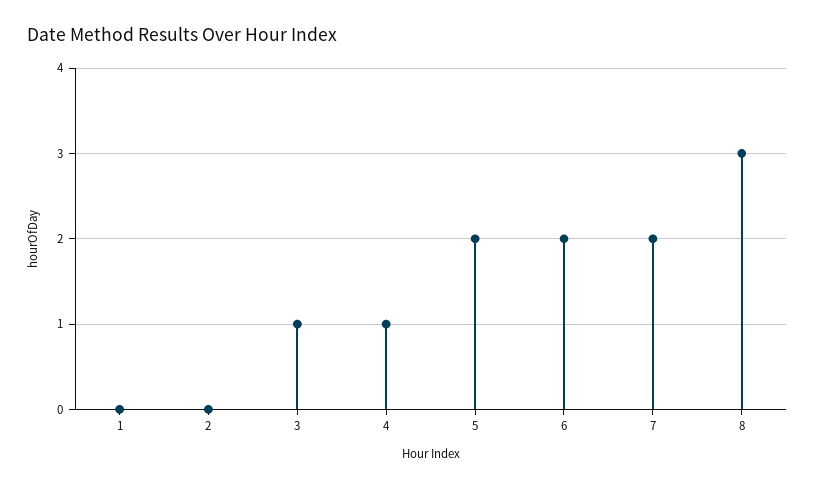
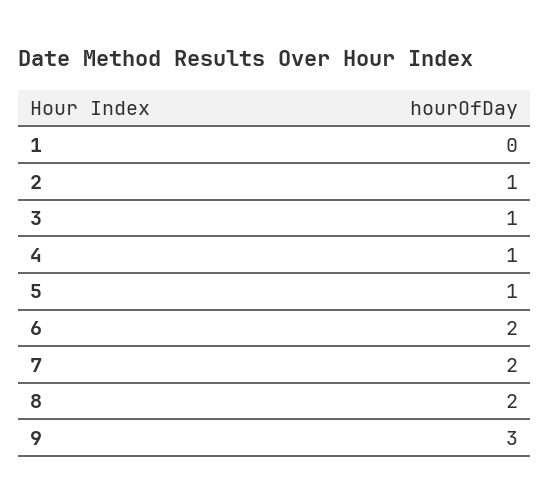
  {
    "1": 0,
-   "2": 0,
+   "2": 1,
    "3": 1,
    "4": 1,
-   "5": 2,
+   "5": 1,
    "6": 2,
    "7": 2,
-   "8": 3
+   "8": 2,
+   "9": 3
  }

